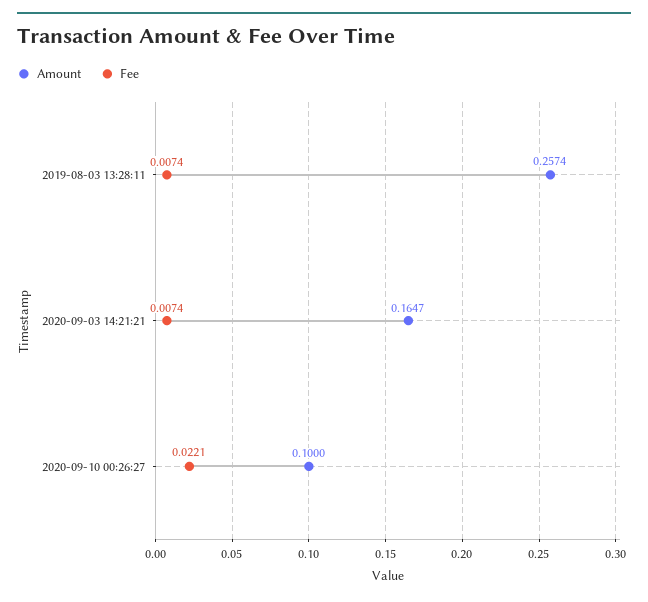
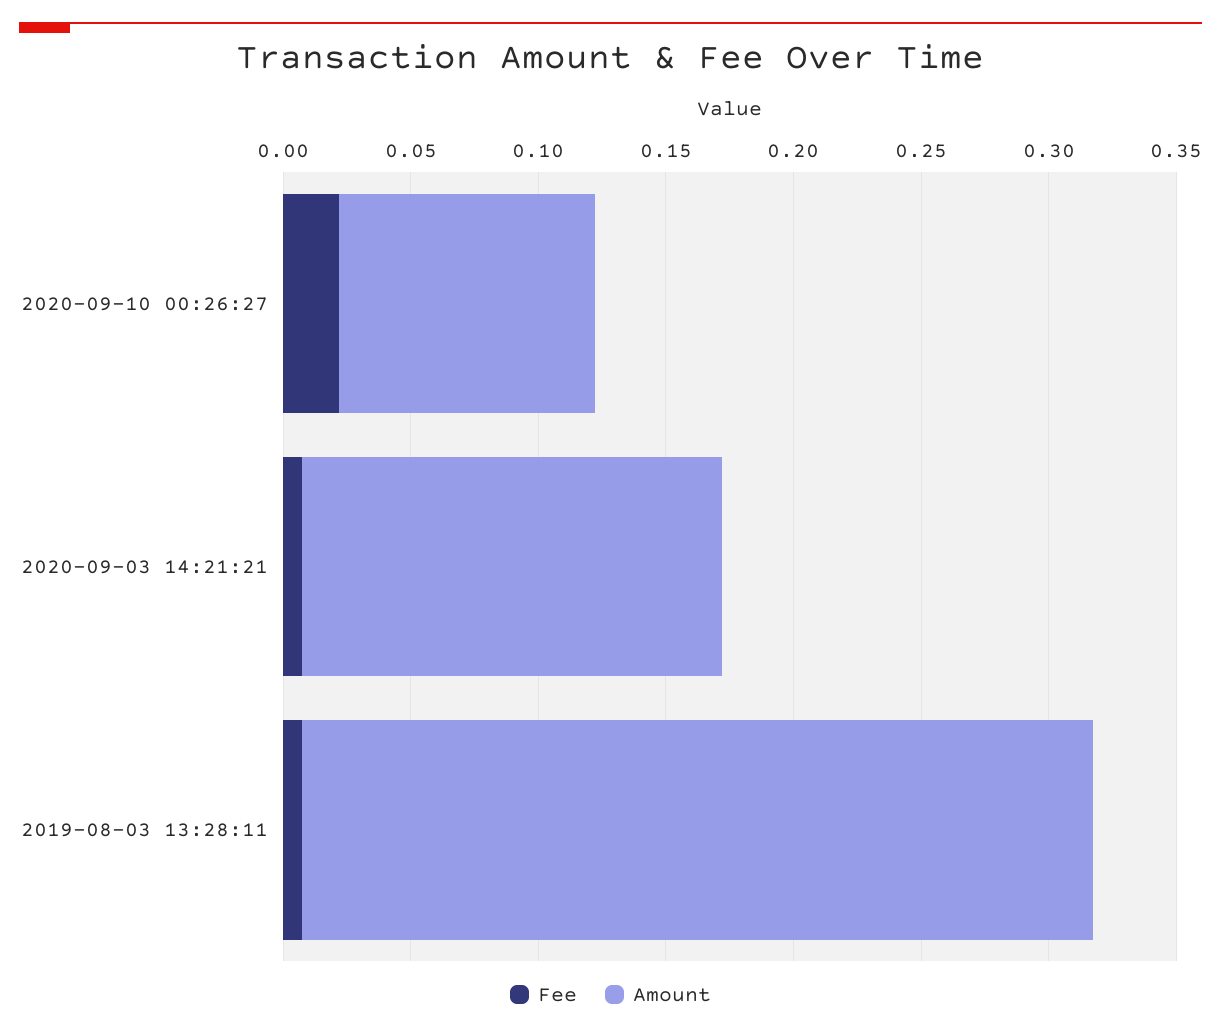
  {
    "Amount": {
-     "2019-08-03 13:28:11": 0.2574,
+     "2019-08-03 13:28:11": 0.31,
      "2020-09-03 14:21:21": 0.1647,
      "2020-09-10 00:26:27": 0.1
    },
    "Fee": {
      "2019-08-03 13:28:11": 0.0074,
      "2020-09-03 14:21:21": 0.0074,
      "2020-09-10 00:26:27": 0.0221
    }
  }

